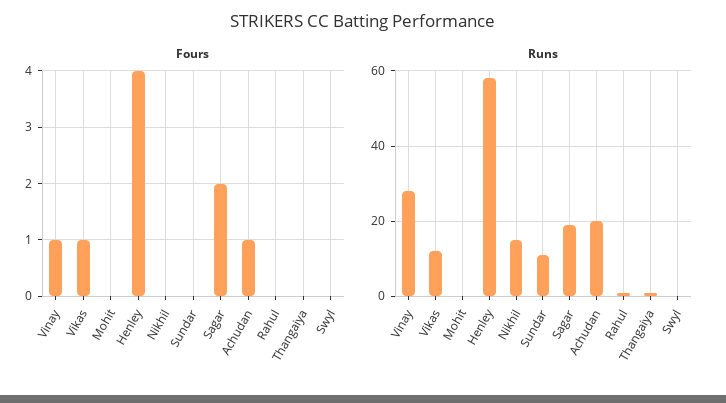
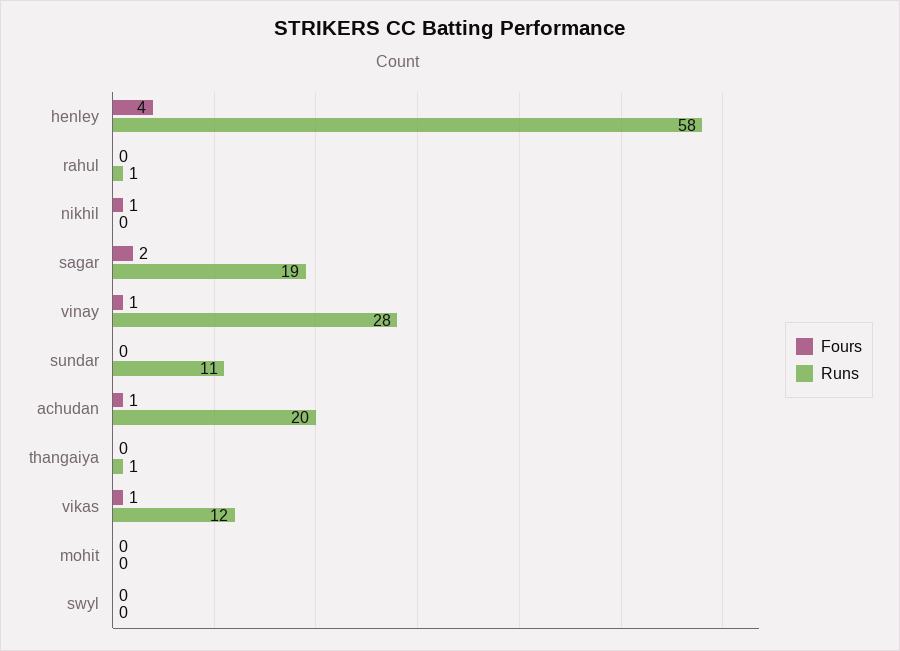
  {
    "Fours": {
      "Vinay": 1,
      "Vikas": 1,
      "Mohit": 0,
      "Henley": 4,
-     "Nikhil": 0,
+     "Nikhil": 1,
      "Sundar": 0,
      "Sagar": 2,
      "Achudan": 1,
      "Rahul": 0,
      "Thangaiya": 0,
      "Swyl": 0
    },
    "Runs": {
      "Vinay": 28,
      "Vikas": 12,
      "Mohit": 0,
      "Henley": 58,
-     "Nikhil": 15,
+     "Nikhil": 0,
      "Sundar": 11,
      "Sagar": 19,
      "Achudan": 20,
      "Rahul": 1,
      "Thangaiya": 1,
      "Swyl": 0
    }
  }

